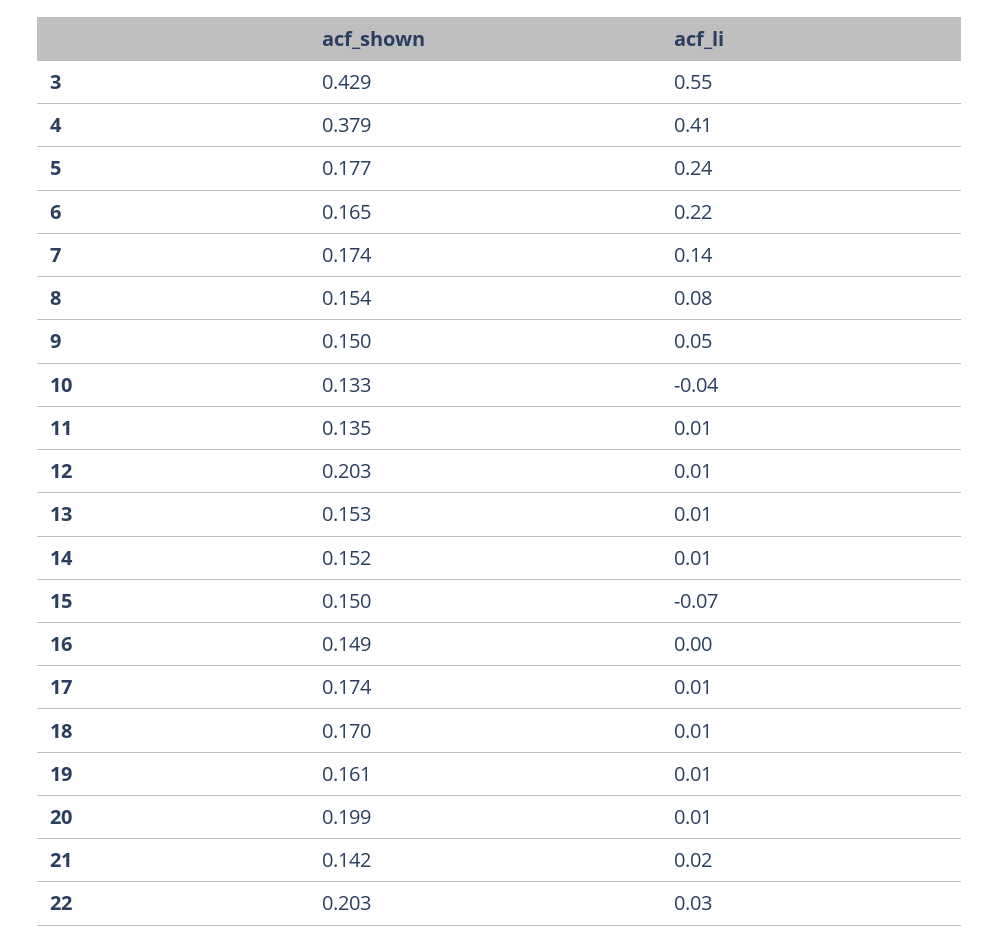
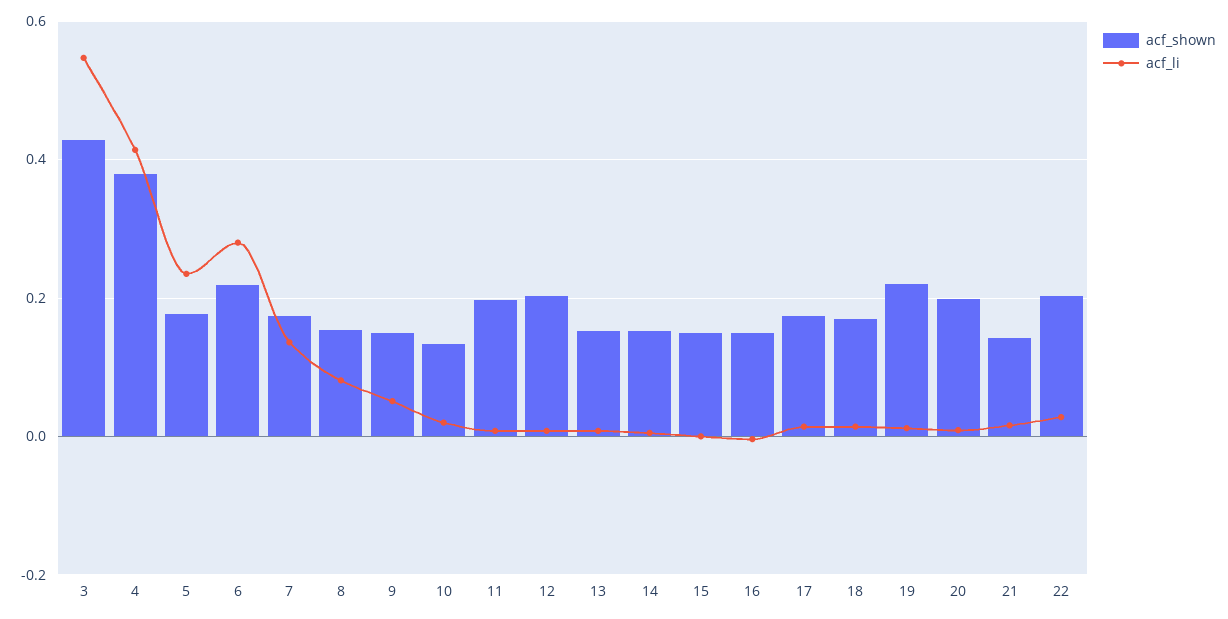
  {
    "acf_shown": {
      "3": 0.429,
      "4": 0.379,
      "5": 0.177,
-     "6": 0.165,
+     "6": 0.22,
      "7": 0.174,
      "8": 0.154,
      "9": 0.15,
      "10": 0.133,
-     "11": 0.135,
+     "11": 0.2,
      "12": 0.203,
      "13": 0.153,
      "14": 0.152,
      "15": 0.15,
      "16": 0.149,
      "17": 0.174,
      "18": 0.17,
-     "19": 0.161,
+     "19": 0.22,
      "20": 0.199,
      "21": 0.142,
      "22": 0.203
    },
    "acf_li": {
      "3": 0.55,
      "4": 0.41,
      "5": 0.24,
-     "6": 0.22,
+     "6": 0.28,
      "7": 0.14,
      "8": 0.08,
      "9": 0.05,
-     "10": -0.04,
+     "10": 0.02,
      "11": 0.01,
      "12": 0.01,
      "13": 0.01,
      "14": 0.01,
-     "15": -0.07,
+     "15": 0,
      "16": 0,
      "17": 0.01,
      "18": 0.01,
      "19": 0.01,
      "20": 0.01,
      "21": 0.02,
      "22": 0.03
    }
  }

